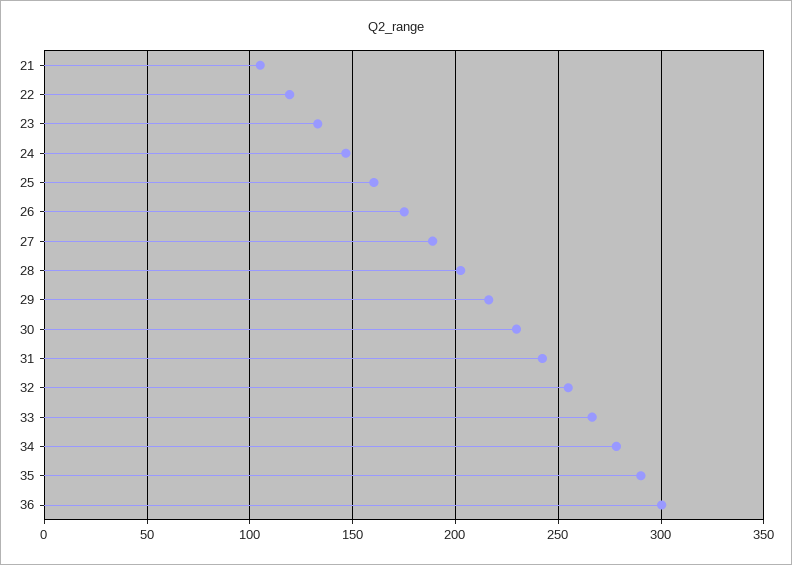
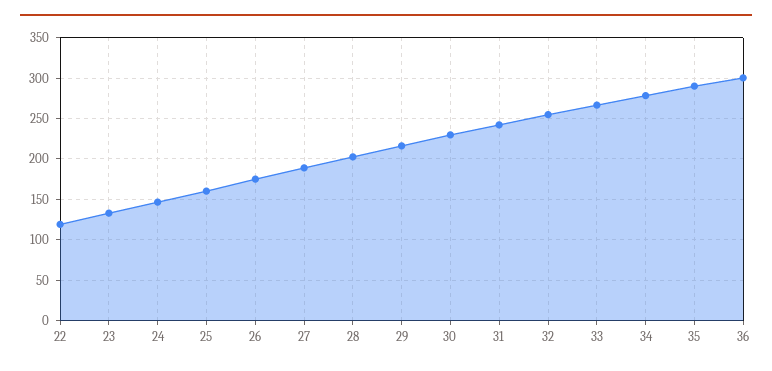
  {
-   "21": 105,
    "22": 120,
    "23": 135,
    "24": 145,
    "25": 160,
    "26": 175,
    "27": 190,
    "28": 205,
    "29": 215,
    "30": 230,
    "31": 240,
    "32": 255,
    "33": 265,
    "34": 280,
    "35": 290,
    "36": 300
  }

